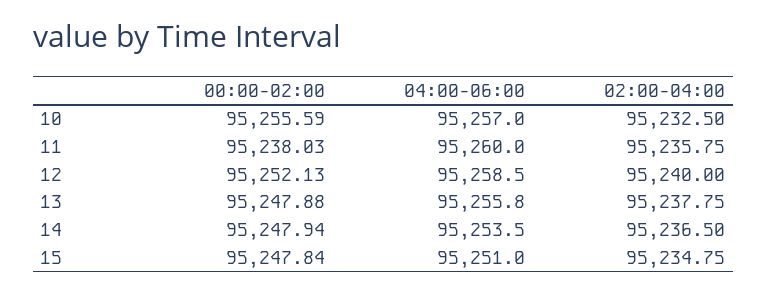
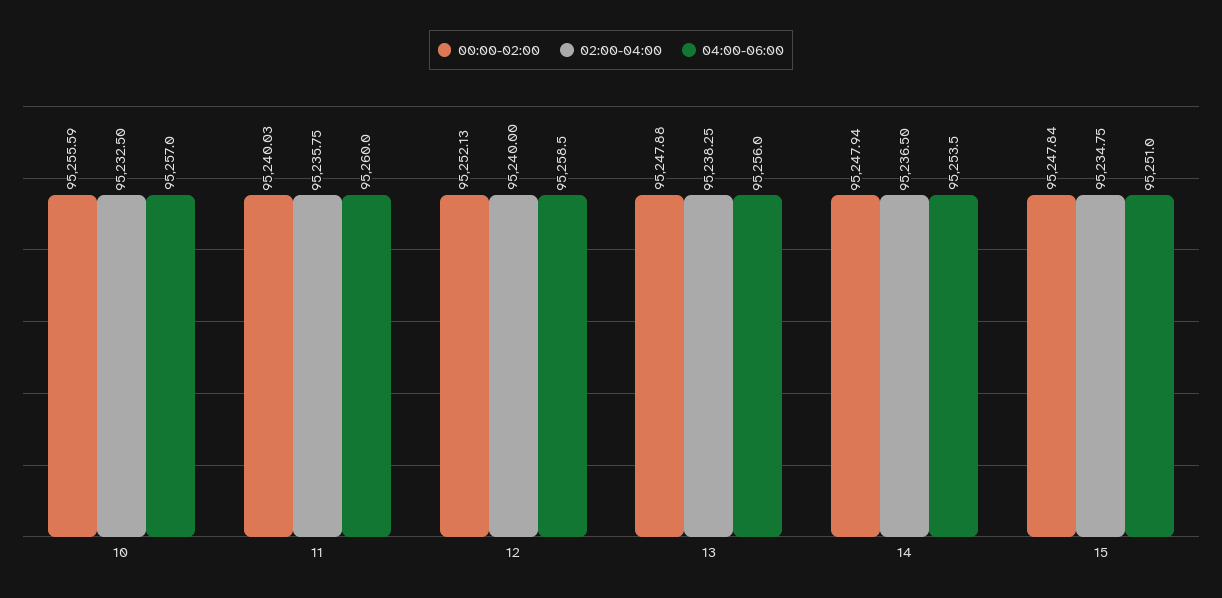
  {
    "00:00-02:00": {
      "10": 95255.59,
-     "11": 95238.03,
+     "11": 95240.03,
      "12": 95252.13,
      "13": 95247.88,
      "14": 95247.94,
      "15": 95247.84
    },
    "04:00-06:00": {
      "10": 95257,
      "11": 95260,
      "12": 95258.5,
-     "13": 95255.8,
+     "13": 95256,
      "14": 95253.5,
      "15": 95251
    },
    "02:00-04:00": {
      "10": 95232.5,
      "11": 95235.75,
      "12": 95240,
-     "13": 95237.75,
+     "13": 95238.25,
      "14": 95236.5,
      "15": 95234.75
    }
  }

